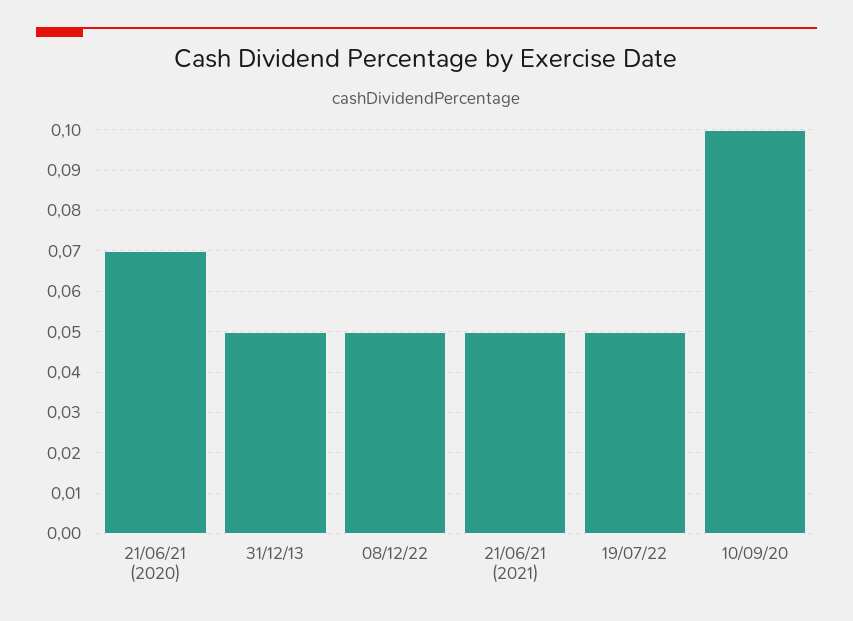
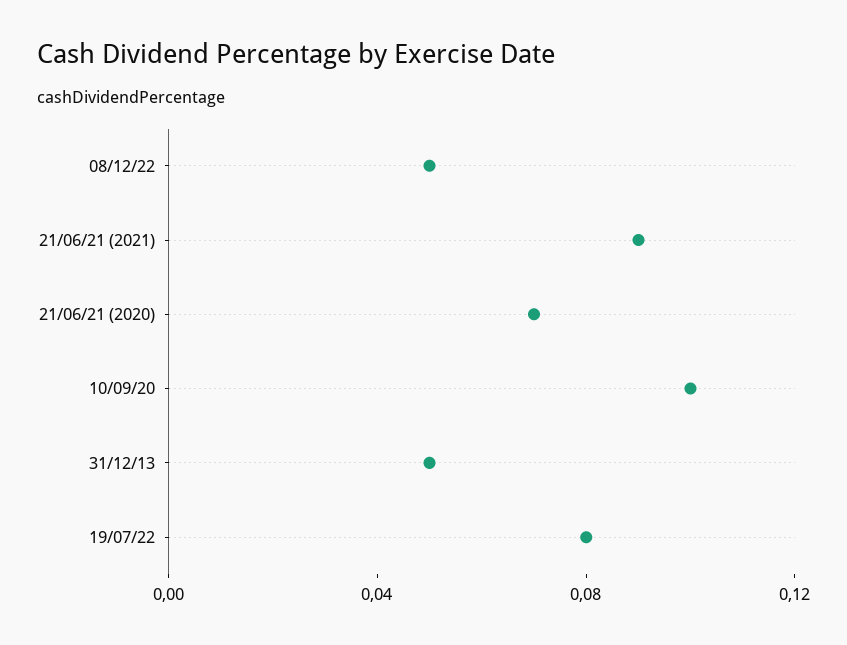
  {
    "21/06/21 (2020)": 0.07,
    "31/12/13": 0.05,
    "08/12/22": 0.05,
-   "21/06/21 (2021)": 0.05,
+   "21/06/21 (2021)": 0.09,
-   "19/07/22": 0.05,
+   "19/07/22": 0.08,
    "10/09/20": 0.1
  }

